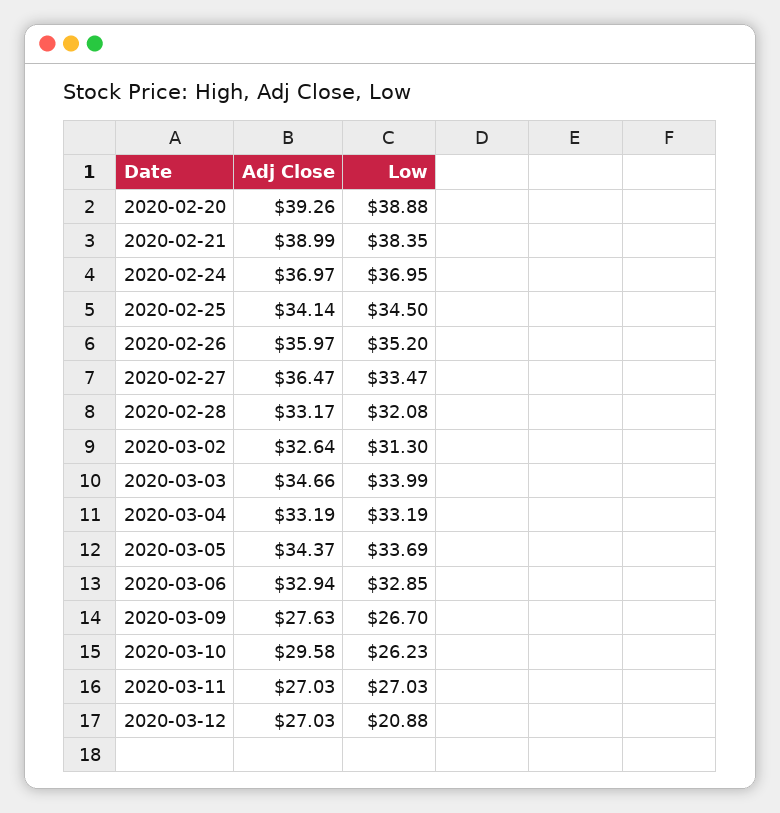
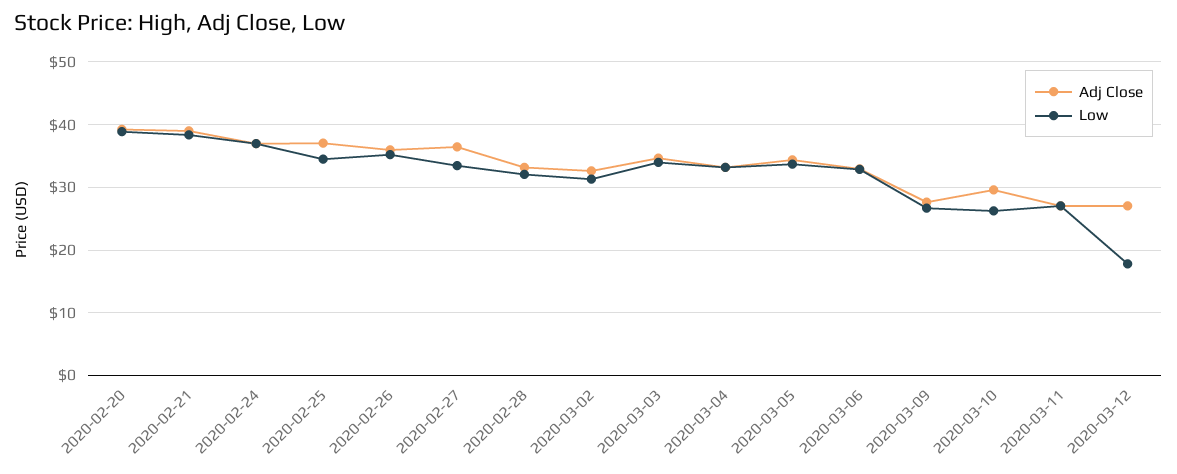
  {
    "Adj Close": {
      "2020-02-20": 39.26,
      "2020-02-21": 38.99,
      "2020-02-24": 36.97,
-     "2020-02-25": 34.14,
+     "2020-02-25": 37,
      "2020-02-26": 35.97,
      "2020-02-27": 36.47,
      "2020-02-28": 33.17,
      "2020-03-02": 32.64,
      "2020-03-03": 34.66,
      "2020-03-04": 33.19,
      "2020-03-05": 34.37,
      "2020-03-06": 32.94,
      "2020-03-09": 27.63,
      "2020-03-10": 29.58,
      "2020-03-11": 27.03,
      "2020-03-12": 27.03
    },
    "Low": {
      "2020-02-20": 38.88,
      "2020-02-21": 38.35,
      "2020-02-24": 36.95,
      "2020-02-25": 34.5,
      "2020-02-26": 35.2,
      "2020-02-27": 33.47,
      "2020-02-28": 32.08,
      "2020-03-02": 31.3,
      "2020-03-03": 33.99,
      "2020-03-04": 33.19,
      "2020-03-05": 33.69,
      "2020-03-06": 32.85,
      "2020-03-09": 26.7,
      "2020-03-10": 26.23,
      "2020-03-11": 27.03,
-     "2020-03-12": 20.88
+     "2020-03-12": 18
    }
  }

